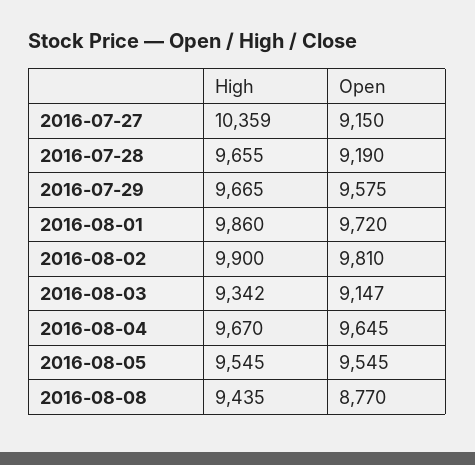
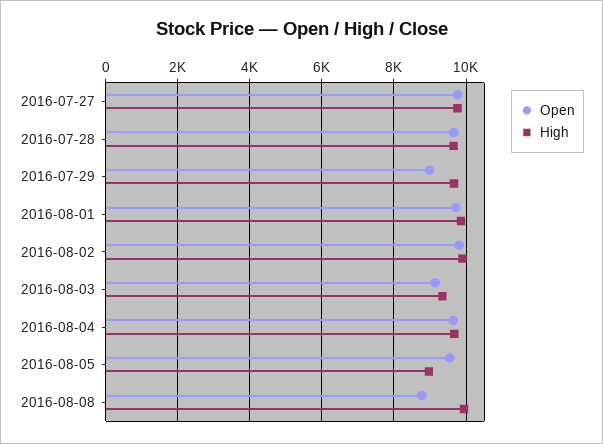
  {
    "High": {
-     "2016-07-27": 10359,
+     "2016-07-27": 9800,
      "2016-07-28": 9655,
      "2016-07-29": 9665,
      "2016-08-01": 9860,
      "2016-08-02": 9900,
      "2016-08-03": 9342,
      "2016-08-04": 9670,
-     "2016-08-05": 9545,
+     "2016-08-05": 9000,
-     "2016-08-08": 9435
+     "2016-08-08": 10000
    },
    "Open": {
-     "2016-07-27": 9150,
+     "2016-07-27": 9800,
-     "2016-07-28": 9190,
+     "2016-07-28": 9600,
-     "2016-07-29": 9575,
+     "2016-07-29": 9000,
      "2016-08-01": 9720,
      "2016-08-02": 9810,
      "2016-08-03": 9147,
      "2016-08-04": 9645,
      "2016-08-05": 9545,
      "2016-08-08": 8770
    }
  }

